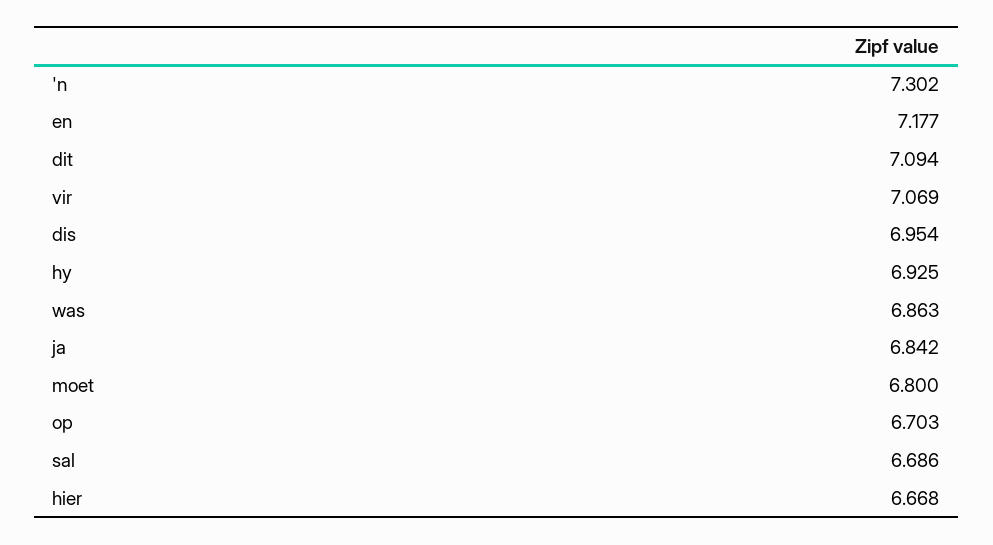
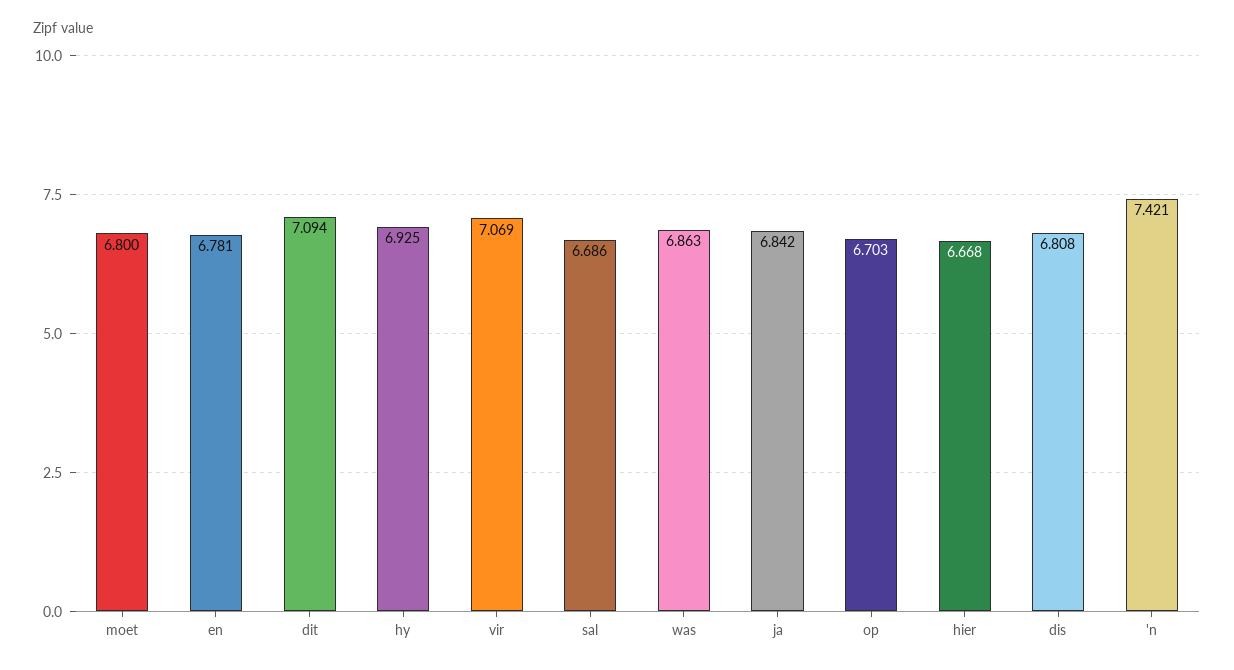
  {
-   "'n": 7.302,
+   "'n": 7.421,
-   "en": 7.177,
+   "en": 6.781,
    "dit": 7.094,
    "vir": 7.069,
-   "dis": 6.954,
+   "dis": 6.808,
    "hy": 6.925,
    "was": 6.863,
    "ja": 6.842,
    "moet": 6.8,
    "op": 6.703,
    "sal": 6.686,
    "hier": 6.668
  }

